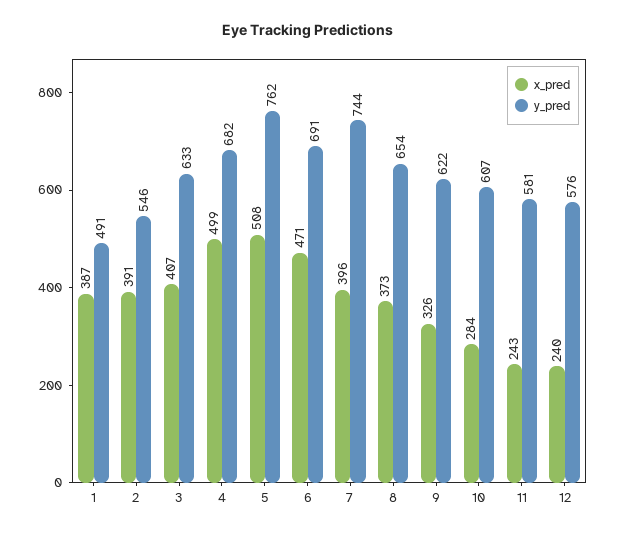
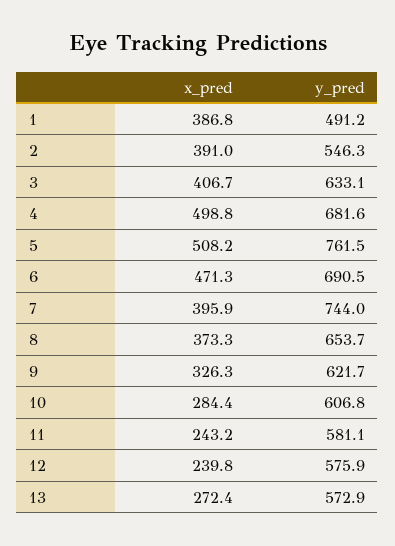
  {
    "x_pred": {
      "1": 386.8,
      "2": 391,
      "3": 406.7,
      "4": 498.8,
      "5": 508.2,
      "6": 471.3,
      "7": 395.9,
      "8": 373.3,
      "9": 326.3,
      "10": 284.4,
      "11": 243.2,
-     "12": 239.8
+     "12": 239.8,
+     "13": 272.4
    },
    "y_pred": {
      "1": 491.2,
      "2": 546.3,
      "3": 633.1,
      "4": 681.6,
      "5": 761.5,
      "6": 690.5,
      "7": 744,
      "8": 653.7,
      "9": 621.7,
      "10": 606.8,
      "11": 581.1,
-     "12": 575.9
+     "12": 575.9,
+     "13": 572.9
    }
  }

